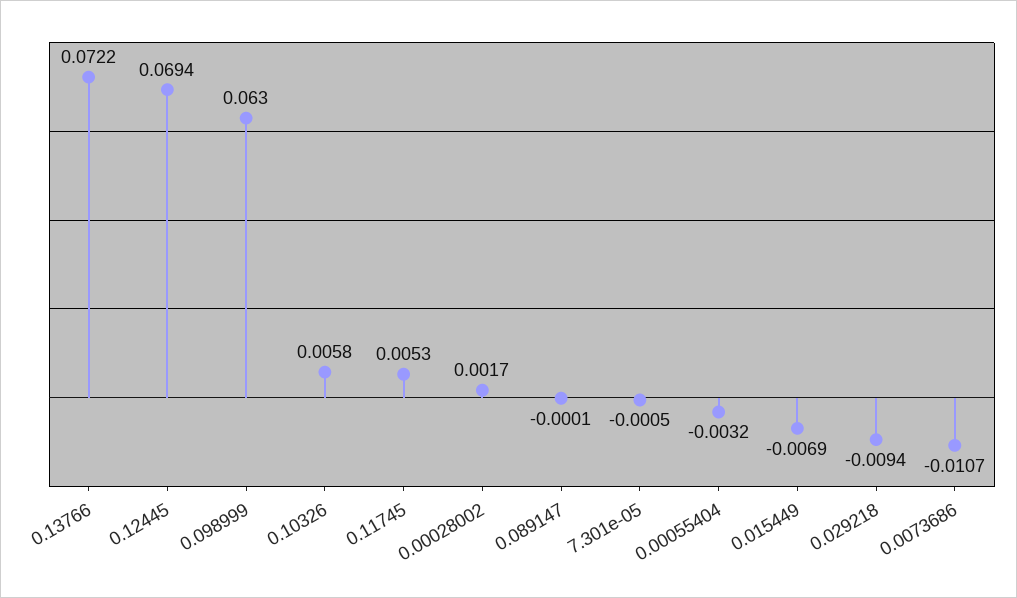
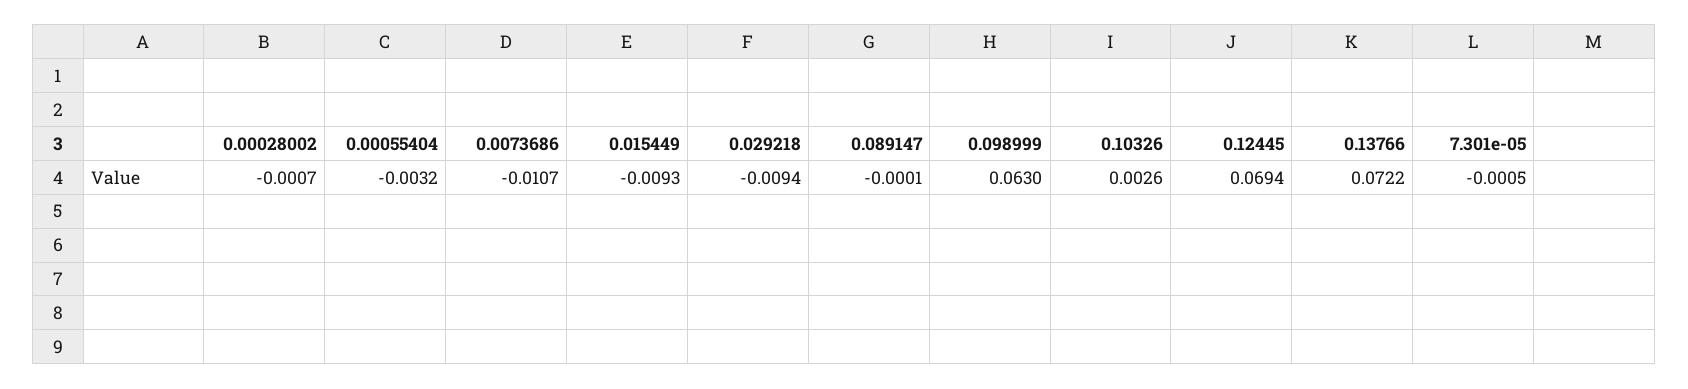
  {
    "0.13766": 0.0722,
    "0.12445": 0.0694,
    "0.098999": 0.063,
-   "0.10326": 0.0058,
+   "0.10326": 0.0026,
-   "0.11745": 0.0053,
-   "0.00028002": 0.0017,
+   "0.00028002": -0.0007,
    "0.089147": -0.0001,
    "7.301e-05": -0.0005,
    "0.00055404": -0.0032,
-   "0.015449": -0.0069,
+   "0.015449": -0.0093,
    "0.029218": -0.0094,
    "0.0073686": -0.0107
  }

